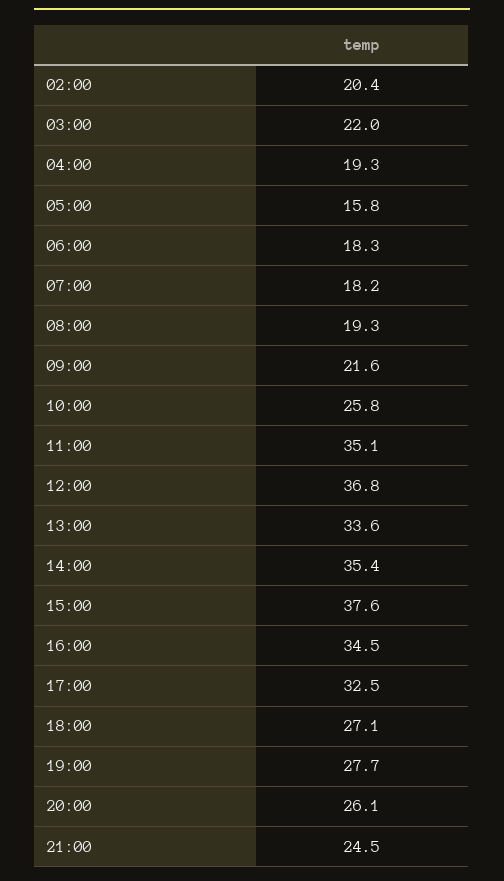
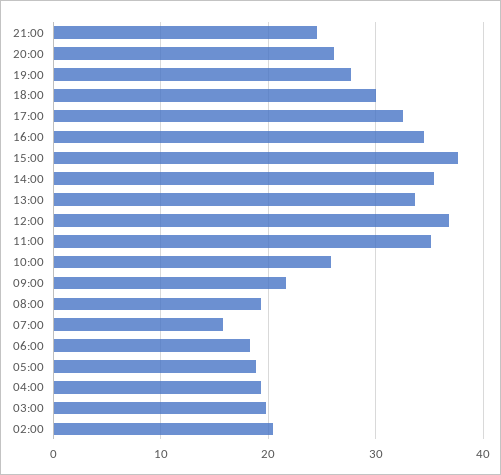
  {
    "02:00": 20.4,
-   "03:00": 22,
+   "03:00": 20,
    "04:00": 19.3,
-   "05:00": 15.8,
+   "05:00": 19,
    "06:00": 18.3,
-   "07:00": 18.2,
+   "07:00": 16,
    "08:00": 19.3,
    "09:00": 21.6,
    "10:00": 25.8,
    "11:00": 35.1,
    "12:00": 36.8,
    "13:00": 33.6,
    "14:00": 35.4,
    "15:00": 37.6,
    "16:00": 34.5,
    "17:00": 32.5,
-   "18:00": 27.1,
+   "18:00": 30,
    "19:00": 27.7,
    "20:00": 26.1,
    "21:00": 24.5
  }

